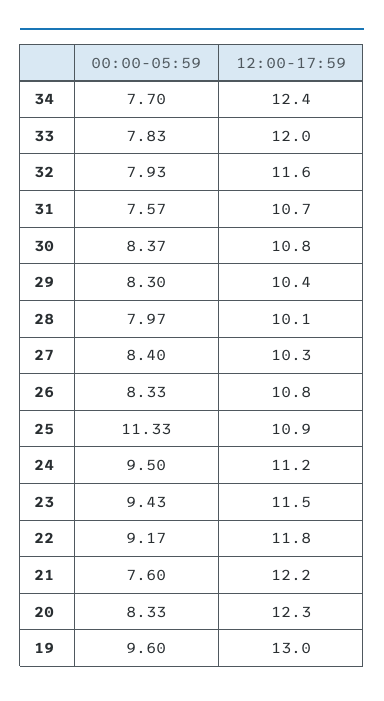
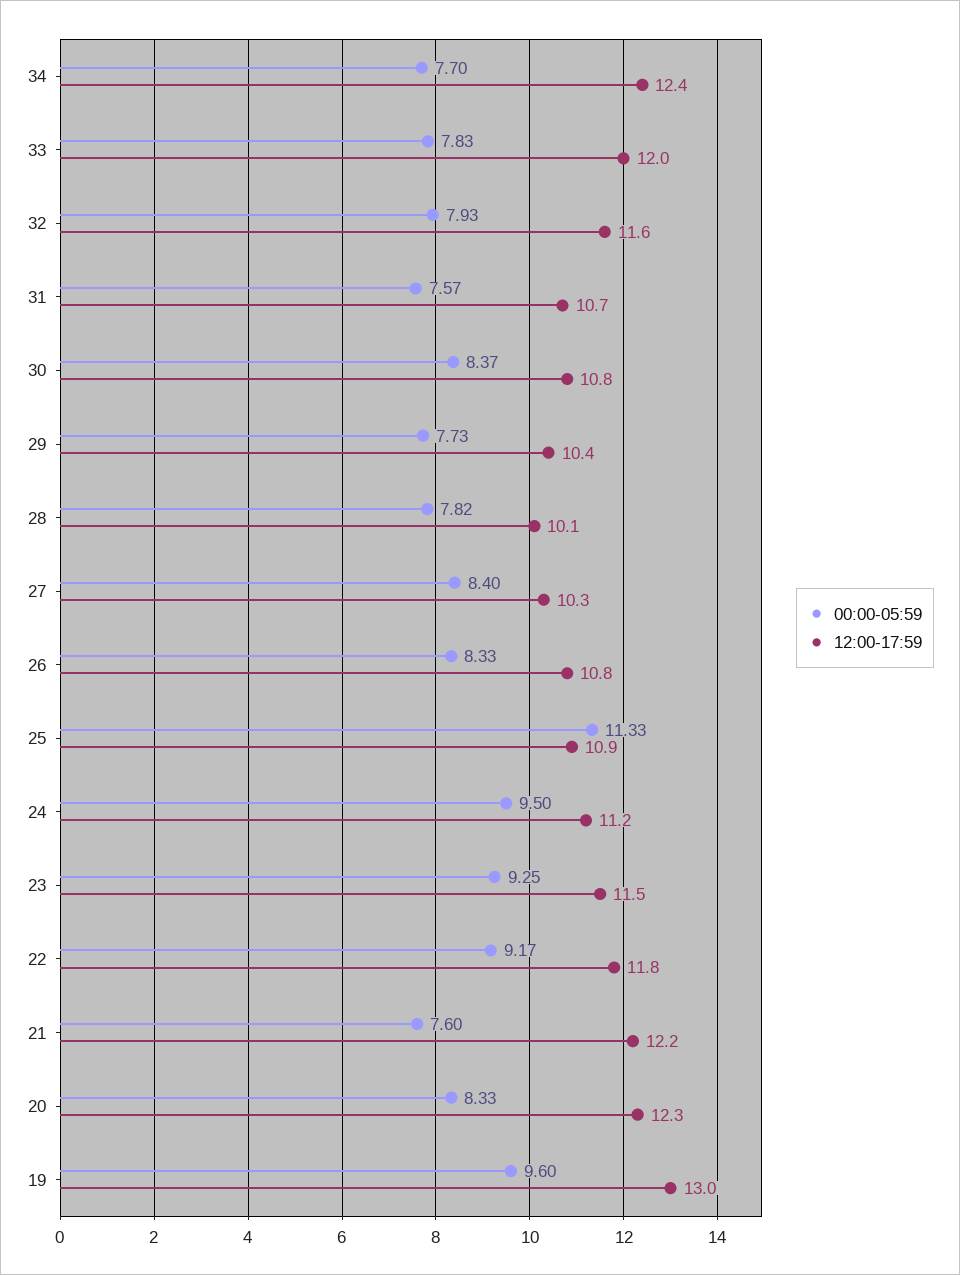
  {
    "00:00-05:59": {
      "34": 7.7,
      "33": 7.83,
      "32": 7.93,
      "31": 7.57,
      "30": 8.37,
-     "29": 8.3,
+     "29": 7.73,
-     "28": 7.97,
+     "28": 7.82,
      "27": 8.4,
      "26": 8.33,
      "25": 11.33,
      "24": 9.5,
-     "23": 9.43,
+     "23": 9.25,
      "22": 9.17,
      "21": 7.6,
      "20": 8.33,
      "19": 9.6
    },
    "12:00-17:59": {
      "34": 12.4,
      "33": 12,
      "32": 11.6,
      "31": 10.7,
      "30": 10.8,
      "29": 10.4,
      "28": 10.1,
      "27": 10.3,
      "26": 10.8,
      "25": 10.9,
      "24": 11.2,
      "23": 11.5,
      "22": 11.8,
      "21": 12.2,
      "20": 12.3,
      "19": 13
    }
  }

